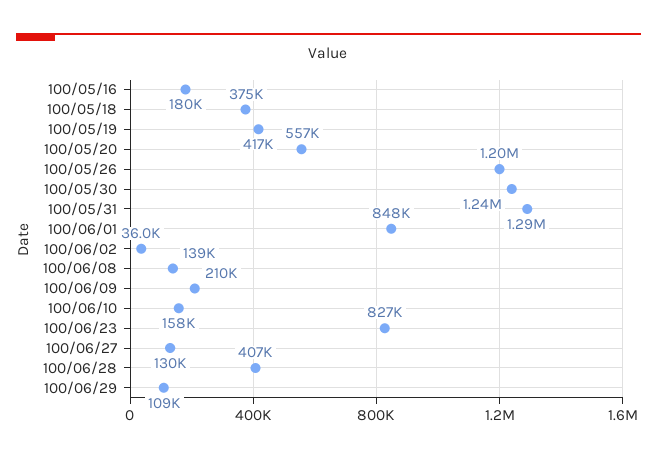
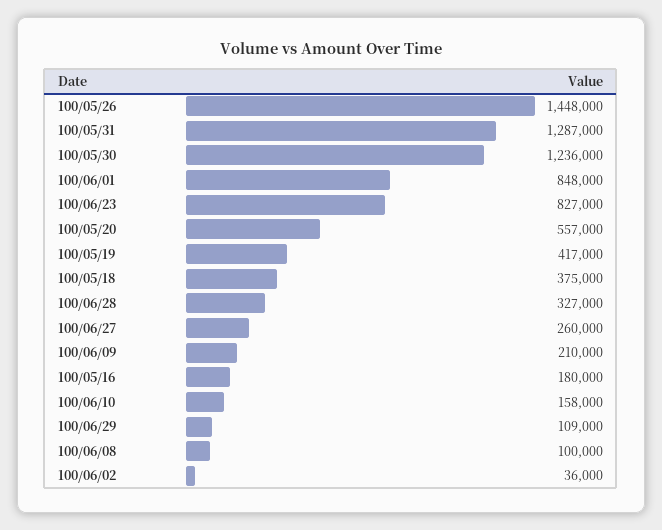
  {
    "100/05/16": 180000,
    "100/05/18": 375000,
    "100/05/19": 417000,
    "100/05/20": 557000,
-   "100/05/26": 1200000,
+   "100/05/26": 1448000,
    "100/05/30": 1236000,
    "100/05/31": 1287000,
    "100/06/01": 848000,
    "100/06/02": 36000,
-   "100/06/08": 139000,
+   "100/06/08": 100000,
    "100/06/09": 210000,
    "100/06/10": 158000,
    "100/06/23": 827000,
-   "100/06/27": 130000,
+   "100/06/27": 260000,
-   "100/06/28": 407000,
+   "100/06/28": 327000,
    "100/06/29": 109000
  }

